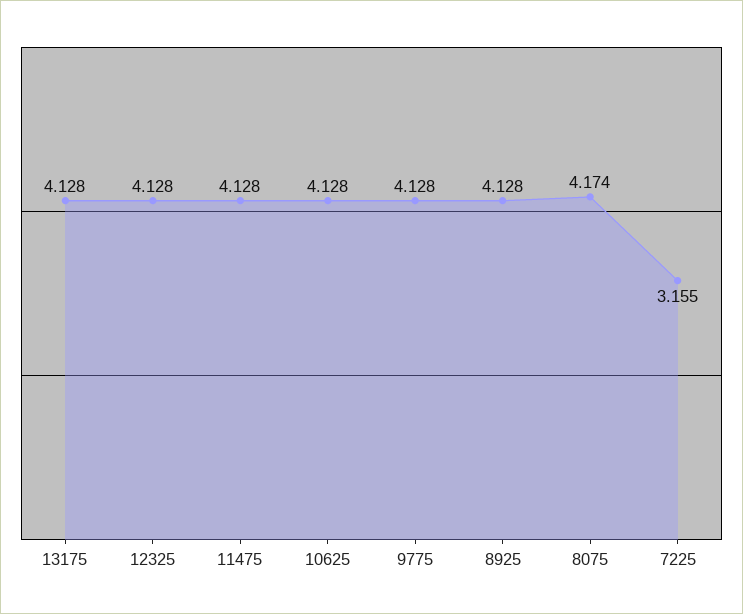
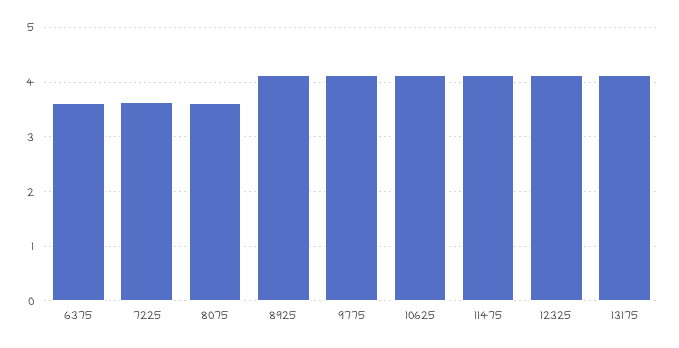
  {
    "13175": 4.128,
    "12325": 4.128,
    "11475": 4.128,
    "10625": 4.128,
    "9775": 4.128,
    "8925": 4.128,
-   "8075": 4.174,
+   "8075": 3.6,
-   "7225": 3.155
+   "7225": 3.6,
+   "6375": 3.6
  }

